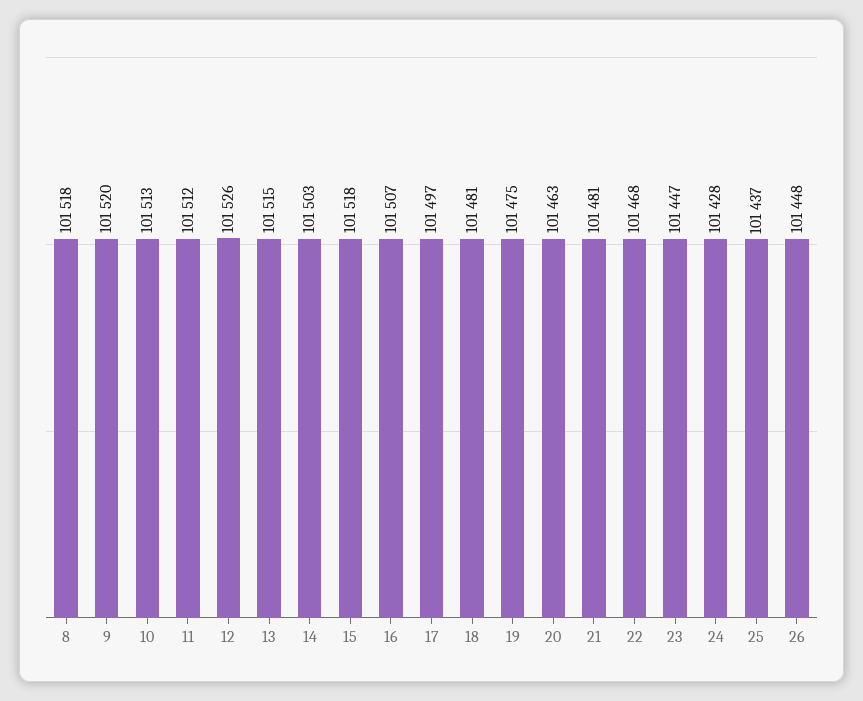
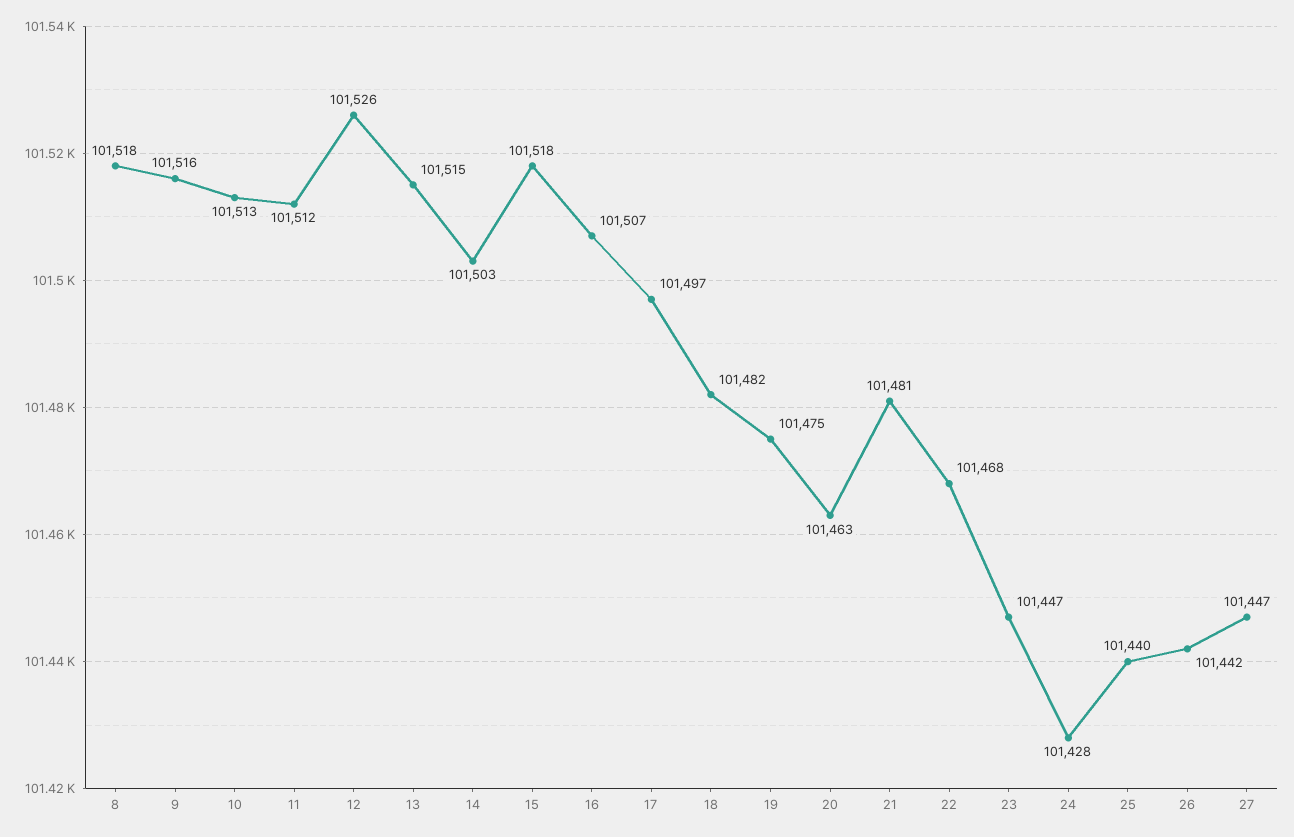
  {
    "8": 101518,
-   "9": 101520,
+   "9": 101516,
    "10": 101513,
    "11": 101512,
    "12": 101526,
    "13": 101515,
    "14": 101503,
    "15": 101518,
    "16": 101507,
    "17": 101497,
-   "18": 101481,
+   "18": 101482,
    "19": 101475,
    "20": 101463,
    "21": 101481,
    "22": 101468,
    "23": 101447,
    "24": 101428,
-   "25": 101437,
+   "25": 101440,
-   "26": 101448
+   "26": 101442,
+   "27": 101447
  }

